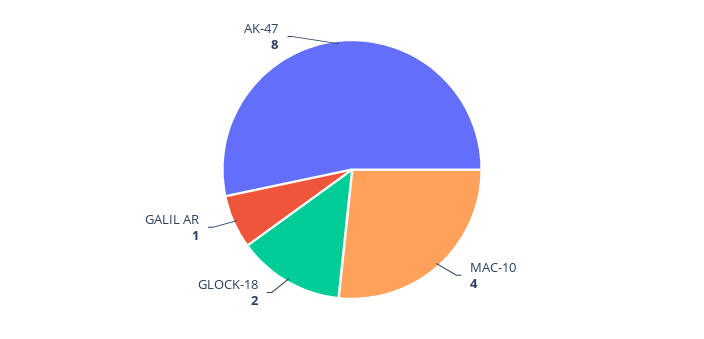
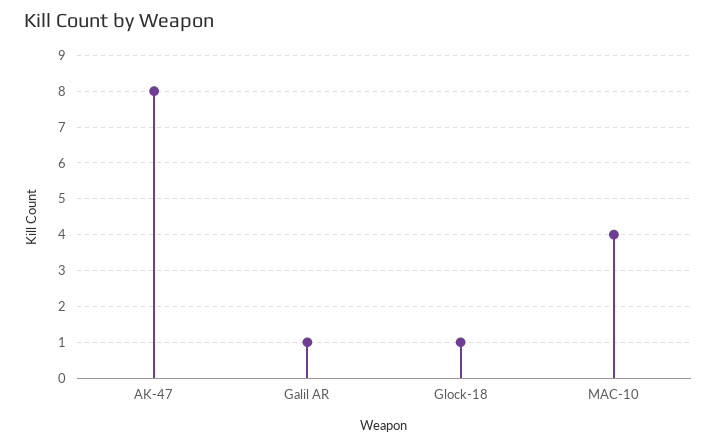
  {
    "MAC-10": 4,
-   "GLOCK-18": 2,
+   "GLOCK-18": 1,
    "GALIL AR": 1,
    "AK-47": 8
  }

